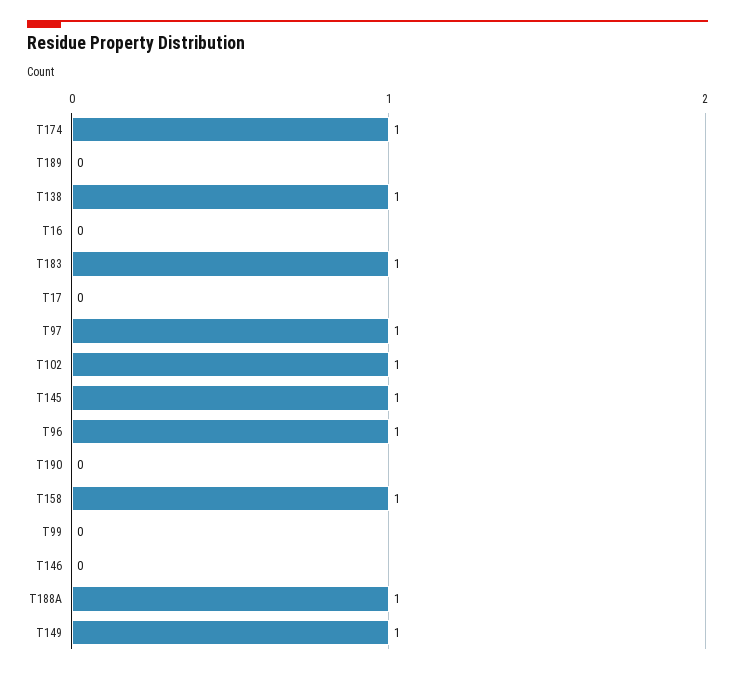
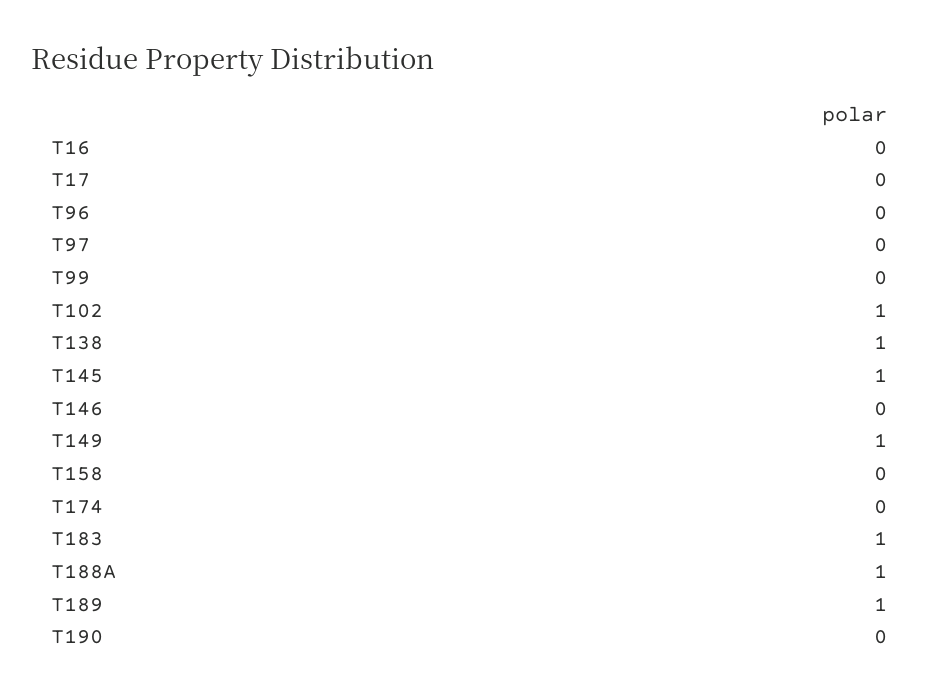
  {
-   "T174": 1,
+   "T174": 0,
-   "T189": 0,
+   "T189": 1,
    "T138": 1,
    "T16": 0,
    "T183": 1,
    "T17": 0,
-   "T97": 1,
+   "T97": 0,
    "T102": 1,
    "T145": 1,
-   "T96": 1,
+   "T96": 0,
    "T190": 0,
-   "T158": 1,
+   "T158": 0,
    "T99": 0,
    "T146": 0,
    "T188A": 1,
    "T149": 1
  }

